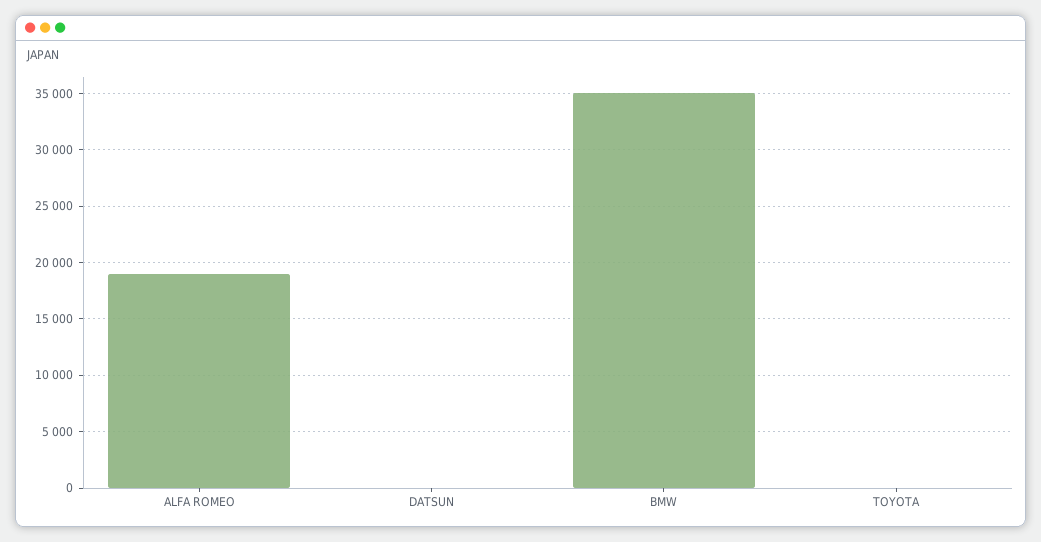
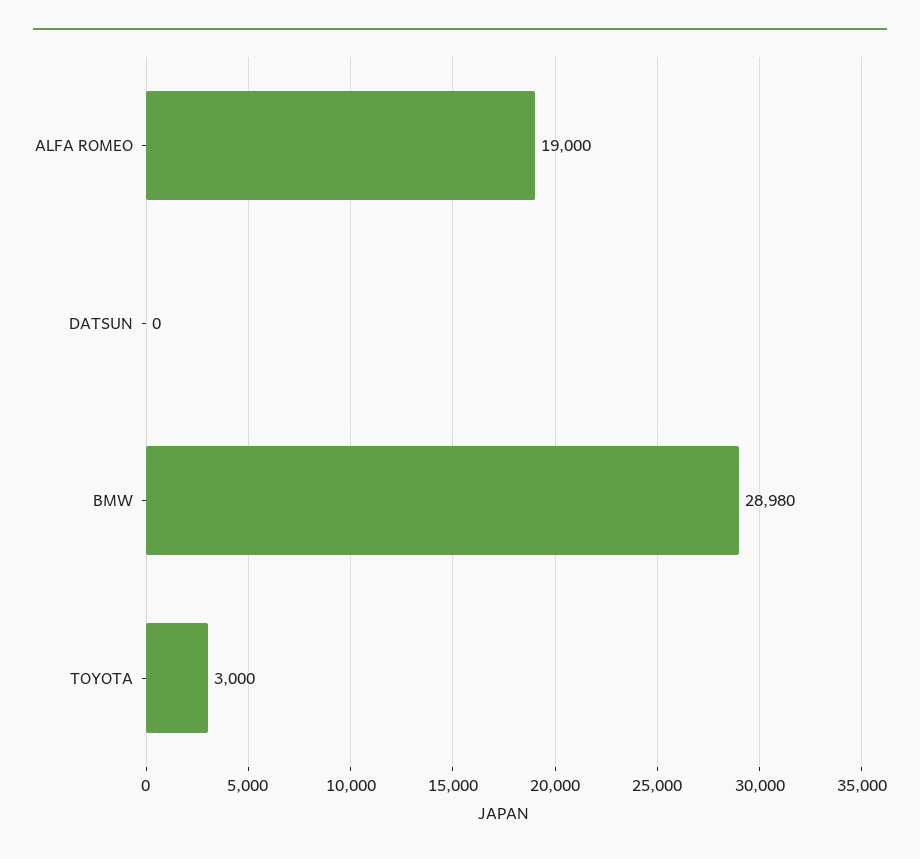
  {
    "ALFA ROMEO": 19000,
    "DATSUN": 0,
-   "BMW": 35000,
+   "BMW": 28980,
-   "TOYOTA": 0
+   "TOYOTA": 3000
  }

